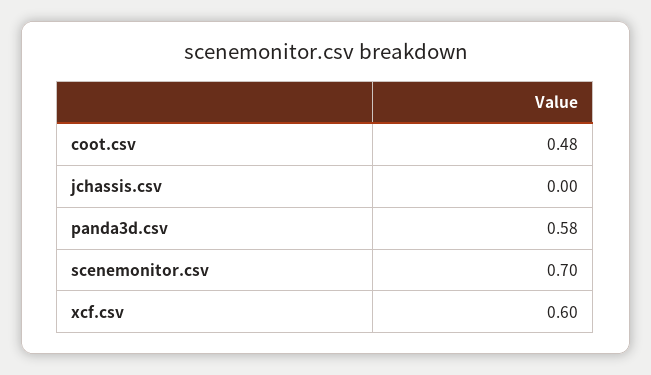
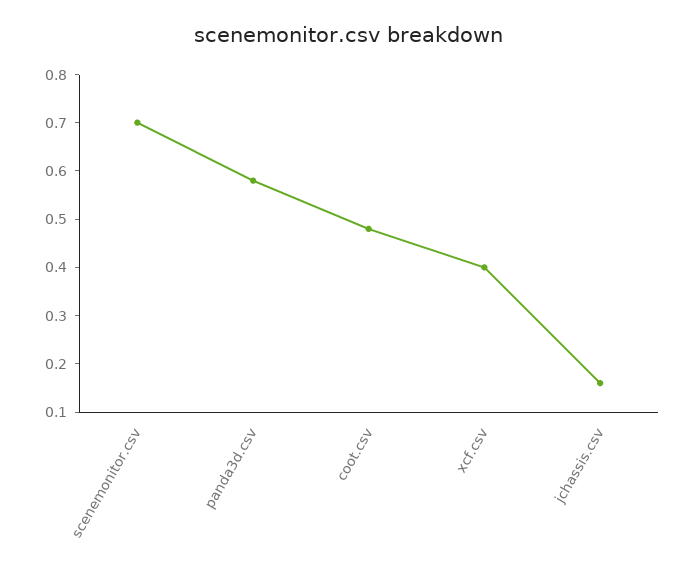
  {
    "coot.csv": 0.48,
-   "jchassis.csv": 0,
+   "jchassis.csv": 0.15,
    "panda3d.csv": 0.58,
    "scenemonitor.csv": 0.7,
-   "xcf.csv": 0.6
+   "xcf.csv": 0.4
  }

